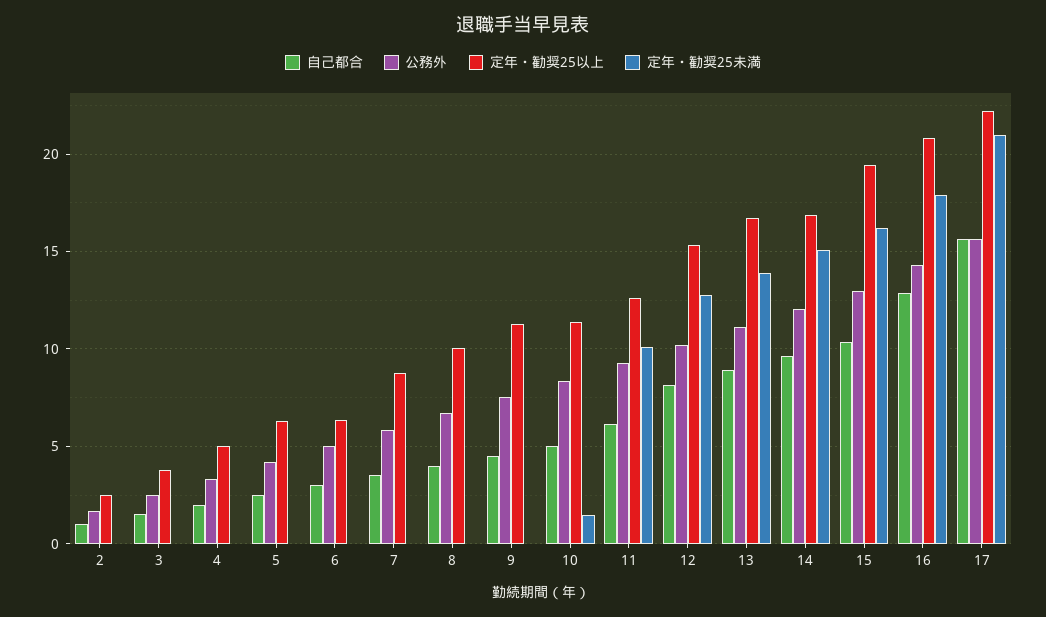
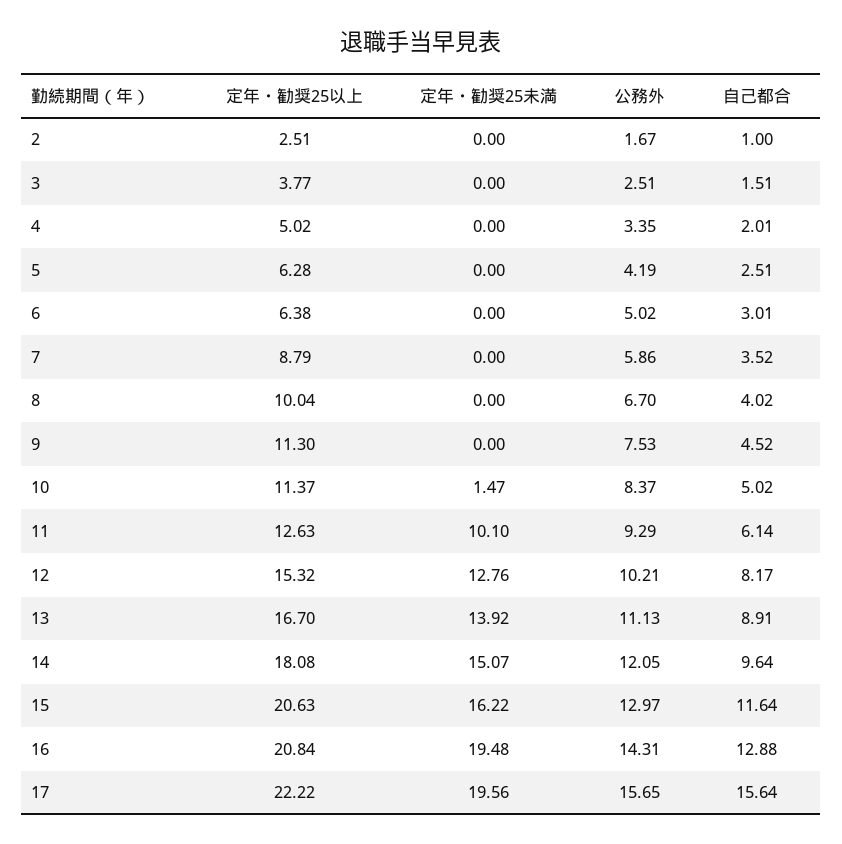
  {
    "自己都合": {
      "2": 1,
      "3": 1.51,
      "4": 2.01,
      "5": 2.51,
      "6": 3.01,
      "7": 3.52,
      "8": 4.02,
      "9": 4.52,
      "10": 5.02,
      "11": 6.14,
      "12": 8.17,
      "13": 8.91,
      "14": 9.64,
-     "15": 10.5,
+     "15": 11.64,
      "16": 12.88,
      "17": 15.64
    },
    "公務外": {
      "2": 1.67,
      "3": 2.51,
      "4": 3.35,
      "5": 4.19,
      "6": 5.02,
      "7": 5.86,
      "8": 6.7,
      "9": 7.53,
      "10": 8.37,
      "11": 9.29,
      "12": 10.21,
      "13": 11.13,
      "14": 12.05,
      "15": 12.97,
      "16": 14.31,
      "17": 15.65
    },
    "定年・勧奨25以上": {
      "2": 2.51,
      "3": 3.77,
      "4": 5.02,
      "5": 6.28,
      "6": 6.38,
      "7": 8.79,
      "8": 10.04,
      "9": 11.3,
      "10": 11.37,
      "11": 12.63,
      "12": 15.32,
      "13": 16.7,
-     "14": 17,
+     "14": 18.08,
-     "15": 19.5,
+     "15": 20.63,
      "16": 20.84,
      "17": 22.22
    },
    "定年・勧奨25未満": {
      "2": 0,
      "3": 0,
      "4": 0,
      "5": 0,
      "6": 0,
      "7": 0,
      "8": 0,
      "9": 0,
      "10": 1.47,
      "11": 10.1,
      "12": 12.76,
      "13": 13.92,
      "14": 15.07,
      "15": 16.22,
-     "16": 18,
+     "16": 19.48,
-     "17": 21
+     "17": 19.56
    }
  }

